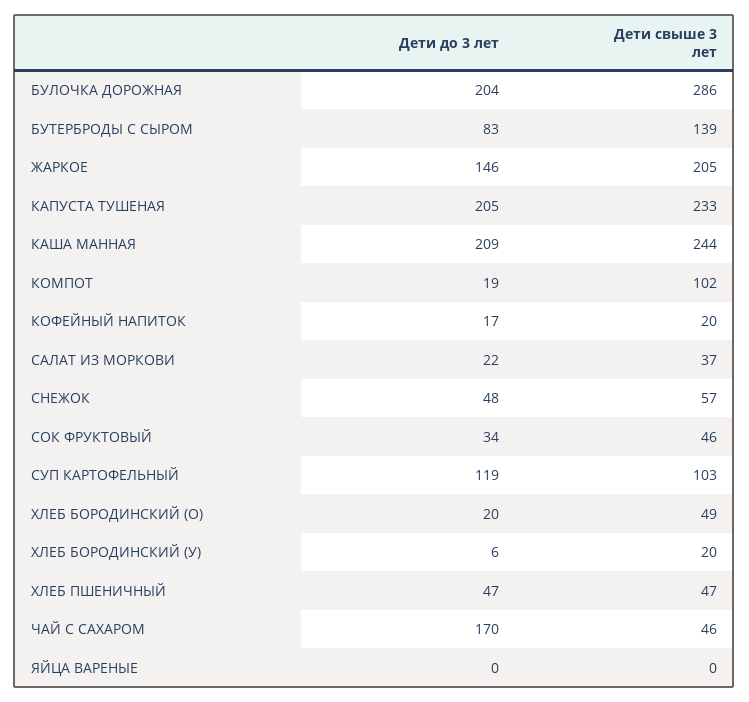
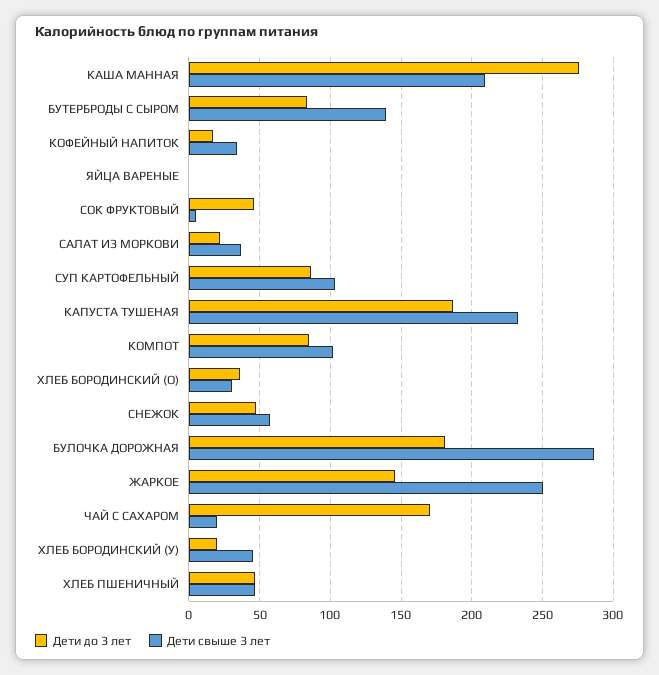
  {
    "Дети до 3 лет": {
-     "БУЛОЧКА ДОРОЖНАЯ": 204,
+     "БУЛОЧКА ДОРОЖНАЯ": 180,
      "БУТЕРБРОДЫ С СЫРОМ": 83,
      "ЖАРКОЕ": 146,
-     "КАПУСТА ТУШЕНАЯ": 205,
+     "КАПУСТА ТУШЕНАЯ": 185,
-     "КАША МАННАЯ": 209,
+     "КАША МАННАЯ": 275,
-     "КОМПОТ": 19,
+     "КОМПОТ": 85,
      "КОФЕЙНЫЙ НАПИТОК": 17,
      "САЛАТ ИЗ МОРКОВИ": 22,
      "СНЕЖОК": 48,
-     "СОК ФРУКТОВЫЙ": 34,
+     "СОК ФРУКТОВЫЙ": 45,
-     "СУП КАРТОФЕЛЬНЫЙ": 119,
+     "СУП КАРТОФЕЛЬНЫЙ": 85,
-     "ХЛЕБ БОРОДИНСКИЙ (О)": 20,
+     "ХЛЕБ БОРОДИНСКИЙ (О)": 35,
-     "ХЛЕБ БОРОДИНСКИЙ (У)": 6,
+     "ХЛЕБ БОРОДИНСКИЙ (У)": 20,
      "ХЛЕБ ПШЕНИЧНЫЙ": 47,
      "ЧАЙ С САХАРОМ": 170,
      "ЯЙЦА ВАРЕНЫЕ": 0
    },
    "Дети свыше 3 лет": {
      "БУЛОЧКА ДОРОЖНАЯ": 286,
      "БУТЕРБРОДЫ С СЫРОМ": 139,
-     "ЖАРКОЕ": 205,
+     "ЖАРКОЕ": 250,
      "КАПУСТА ТУШЕНАЯ": 233,
-     "КАША МАННАЯ": 244,
+     "КАША МАННАЯ": 210,
      "КОМПОТ": 102,
-     "КОФЕЙНЫЙ НАПИТОК": 20,
+     "КОФЕЙНЫЙ НАПИТОК": 35,
      "САЛАТ ИЗ МОРКОВИ": 37,
      "СНЕЖОК": 57,
-     "СОК ФРУКТОВЫЙ": 46,
+     "СОК ФРУКТОВЫЙ": 5,
      "СУП КАРТОФЕЛЬНЫЙ": 103,
-     "ХЛЕБ БОРОДИНСКИЙ (О)": 49,
+     "ХЛЕБ БОРОДИНСКИЙ (О)": 30,
-     "ХЛЕБ БОРОДИНСКИЙ (У)": 20,
+     "ХЛЕБ БОРОДИНСКИЙ (У)": 45,
      "ХЛЕБ ПШЕНИЧНЫЙ": 47,
-     "ЧАЙ С САХАРОМ": 46,
+     "ЧАЙ С САХАРОМ": 20,
      "ЯЙЦА ВАРЕНЫЕ": 0
    }
  }

